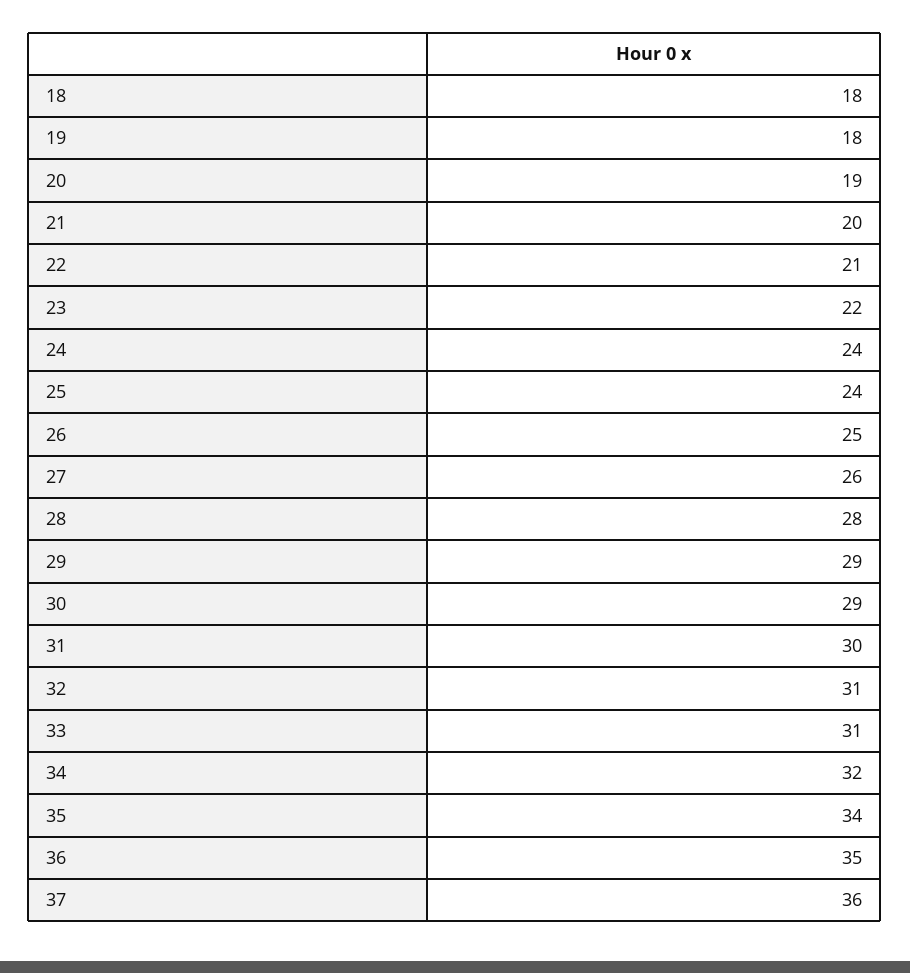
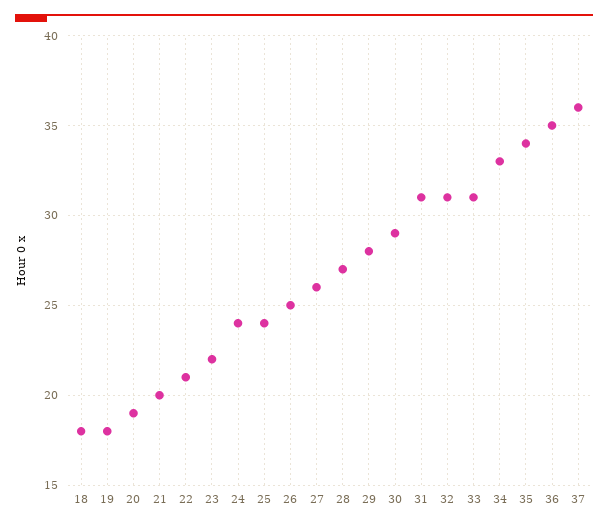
  {
    "18": 18,
    "19": 18,
    "20": 19,
    "21": 20,
    "22": 21,
    "23": 22,
    "24": 24,
    "25": 24,
    "26": 25,
    "27": 26,
-   "28": 28,
+   "28": 27,
-   "29": 29,
+   "29": 28,
    "30": 29,
-   "31": 30,
+   "31": 31,
    "32": 31,
    "33": 31,
-   "34": 32,
+   "34": 33,
    "35": 34,
    "36": 35,
    "37": 36
  }

